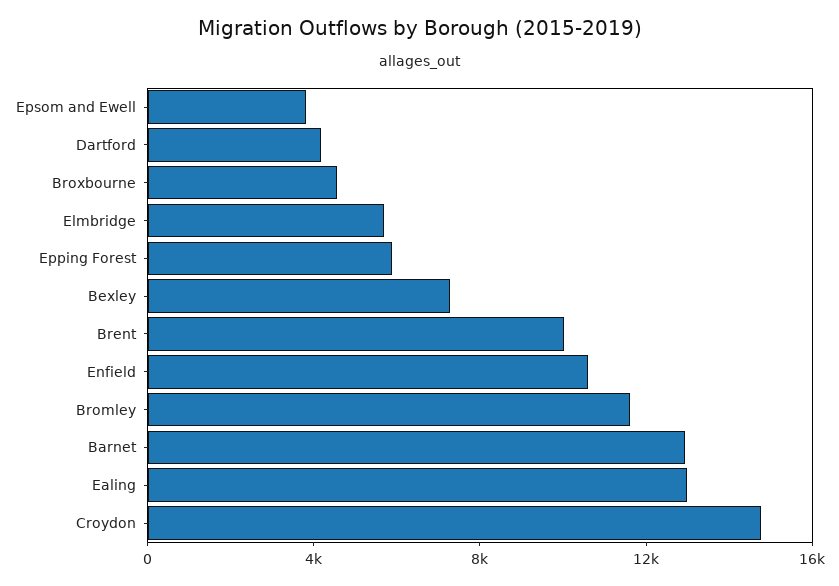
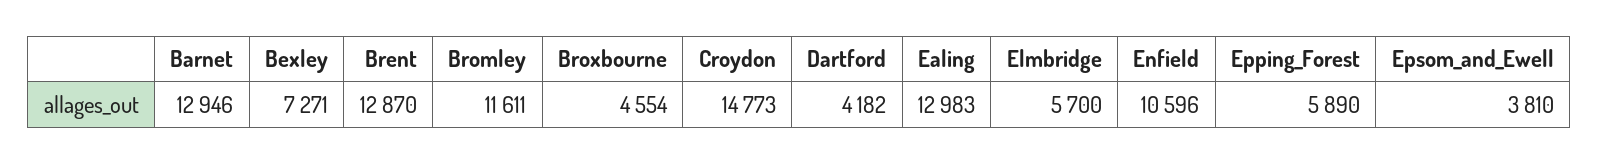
  {
    "Epsom and Ewell": 3810,
    "Dartford": 4182,
    "Broxbourne": 4554,
    "Elmbridge": 5700,
    "Epping Forest": 5890,
    "Bexley": 7271,
-   "Brent": 10000,
+   "Brent": 12870,
    "Enfield": 10596,
    "Bromley": 11611,
    "Barnet": 12946,
    "Ealing": 12983,
    "Croydon": 14773
  }

